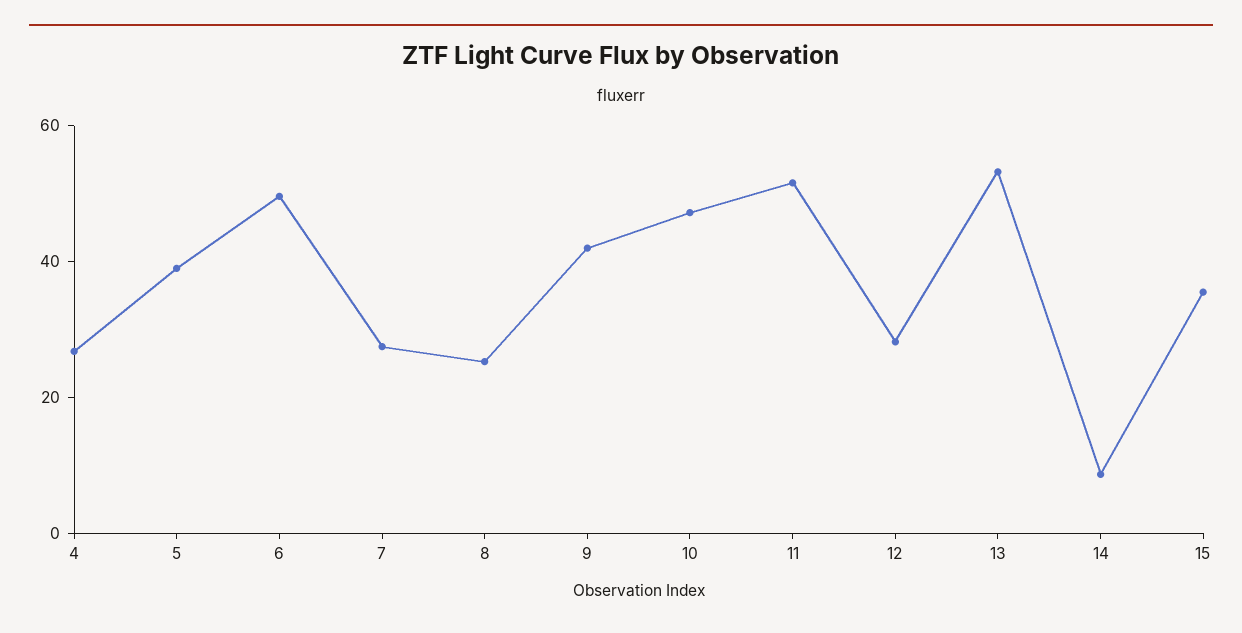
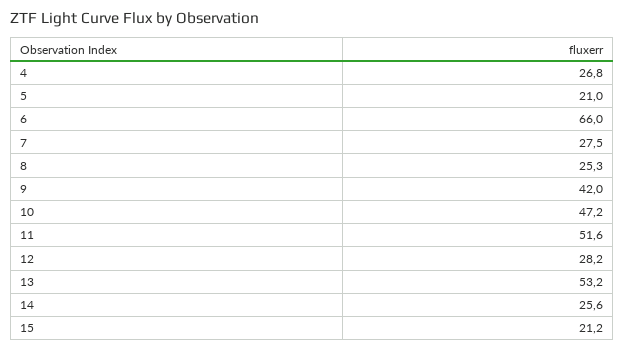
  {
    "4": 26.8,
-   "5": 40,
+   "5": 21,
-   "6": 50,
+   "6": 66,
    "7": 27.5,
    "8": 25.3,
    "9": 42,
    "10": 47.2,
    "11": 51.6,
    "12": 28.2,
    "13": 53.2,
-   "14": 10,
+   "14": 25.6,
-   "15": 35
+   "15": 21.2
  }

